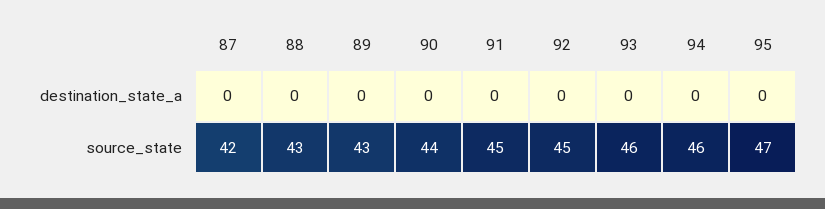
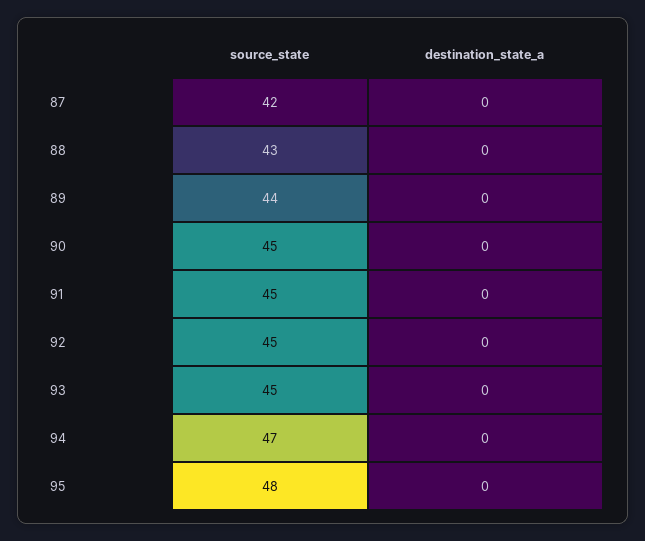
  {
    "87": {
      "destination_state_a": 0,
      "source_state": 42
    },
    "88": {
      "destination_state_a": 0,
      "source_state": 43
    },
    "89": {
      "destination_state_a": 0,
-     "source_state": 43
+     "source_state": 44
    },
    "90": {
      "destination_state_a": 0,
-     "source_state": 44
+     "source_state": 45
    },
    "91": {
      "destination_state_a": 0,
      "source_state": 45
    },
    "92": {
      "destination_state_a": 0,
      "source_state": 45
    },
    "93": {
      "destination_state_a": 0,
-     "source_state": 46
+     "source_state": 45
    },
    "94": {
      "destination_state_a": 0,
-     "source_state": 46
+     "source_state": 47
    },
    "95": {
      "destination_state_a": 0,
-     "source_state": 47
+     "source_state": 48
    }
  }

